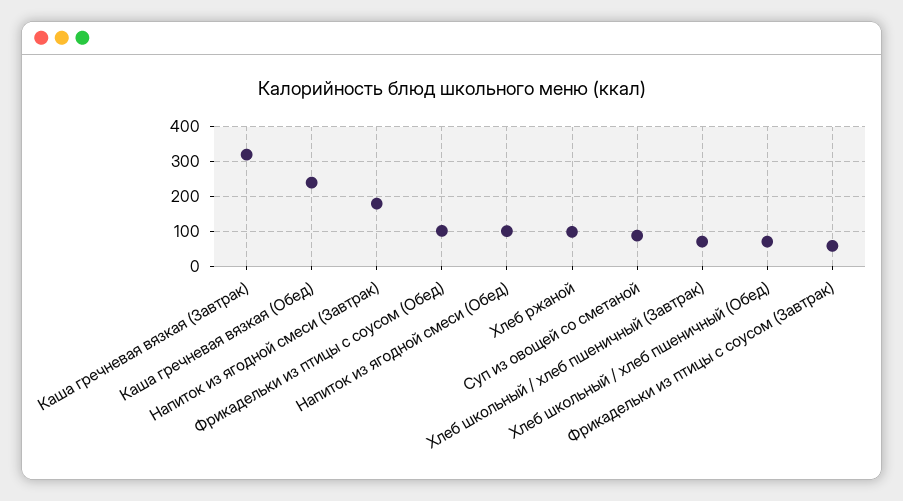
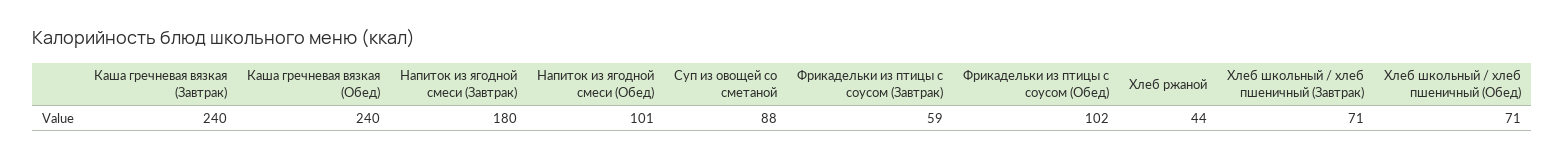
  {
-   "Каша гречневая вязкая (Завтрак)": 320,
+   "Каша гречневая вязкая (Завтрак)": 240,
    "Каша гречневая вязкая (Обед)": 240,
    "Напиток из ягодной смеси (Завтрак)": 180,
    "Фрикадельки из птицы с соусом (Обед)": 102,
    "Напиток из ягодной смеси (Обед)": 101,
-   "Хлеб ржаной": 100,
+   "Хлеб ржаной": 44,
    "Суп из овощей со сметаной": 88,
    "Хлеб школьный / хлеб пшеничный (Завтрак)": 71,
    "Хлеб школьный / хлеб пшеничный (Обед)": 71,
    "Фрикадельки из птицы с соусом (Завтрак)": 59
  }

